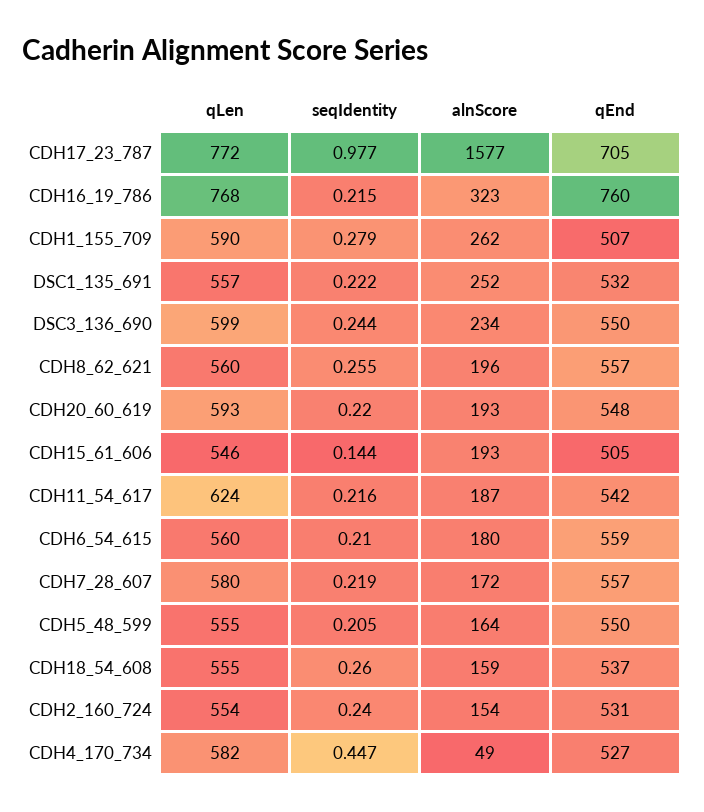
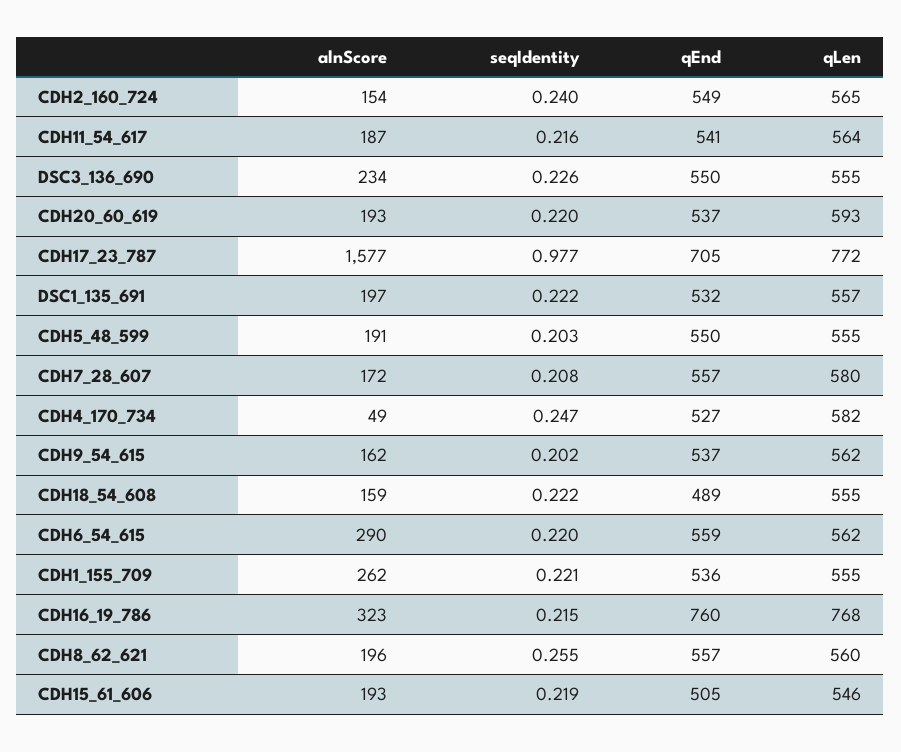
  {
    "qLen": {
      "CDH17_23_787": 772,
      "CDH16_19_786": 768,
-     "CDH1_155_709": 590,
+     "CDH1_155_709": 555,
      "DSC1_135_691": 557,
-     "DSC3_136_690": 599,
+     "DSC3_136_690": 555,
      "CDH8_62_621": 560,
      "CDH20_60_619": 593,
      "CDH15_61_606": 546,
-     "CDH11_54_617": 624,
+     "CDH11_54_617": 564,
-     "CDH6_54_615": 560,
+     "CDH6_54_615": 562,
      "CDH7_28_607": 580,
      "CDH5_48_599": 555,
      "CDH18_54_608": 555,
-     "CDH2_160_724": 554,
+     "CDH2_160_724": 565,
-     "CDH4_170_734": 582
+     "CDH4_170_734": 582,
+     "CDH9_54_615": 562
    },
    "seqIdentity": {
      "CDH17_23_787": 0.977,
      "CDH16_19_786": 0.215,
-     "CDH1_155_709": 0.279,
+     "CDH1_155_709": 0.221,
      "DSC1_135_691": 0.222,
-     "DSC3_136_690": 0.244,
+     "DSC3_136_690": 0.226,
      "CDH8_62_621": 0.255,
      "CDH20_60_619": 0.22,
-     "CDH15_61_606": 0.144,
+     "CDH15_61_606": 0.219,
      "CDH11_54_617": 0.216,
-     "CDH6_54_615": 0.21,
+     "CDH6_54_615": 0.22,
-     "CDH7_28_607": 0.219,
+     "CDH7_28_607": 0.208,
-     "CDH5_48_599": 0.205,
+     "CDH5_48_599": 0.203,
-     "CDH18_54_608": 0.26,
+     "CDH18_54_608": 0.222,
      "CDH2_160_724": 0.24,
-     "CDH4_170_734": 0.447
+     "CDH4_170_734": 0.247,
+     "CDH9_54_615": 0.202
    },
    "alnScore": {
      "CDH17_23_787": 1577,
      "CDH16_19_786": 323,
      "CDH1_155_709": 262,
-     "DSC1_135_691": 252,
+     "DSC1_135_691": 197,
      "DSC3_136_690": 234,
      "CDH8_62_621": 196,
      "CDH20_60_619": 193,
      "CDH15_61_606": 193,
      "CDH11_54_617": 187,
-     "CDH6_54_615": 180,
+     "CDH6_54_615": 290,
      "CDH7_28_607": 172,
-     "CDH5_48_599": 164,
+     "CDH5_48_599": 191,
      "CDH18_54_608": 159,
      "CDH2_160_724": 154,
-     "CDH4_170_734": 49
+     "CDH4_170_734": 49,
+     "CDH9_54_615": 162
    },
    "qEnd": {
      "CDH17_23_787": 705,
      "CDH16_19_786": 760,
-     "CDH1_155_709": 507,
+     "CDH1_155_709": 536,
      "DSC1_135_691": 532,
      "DSC3_136_690": 550,
      "CDH8_62_621": 557,
-     "CDH20_60_619": 548,
+     "CDH20_60_619": 537,
      "CDH15_61_606": 505,
-     "CDH11_54_617": 542,
+     "CDH11_54_617": 541,
      "CDH6_54_615": 559,
      "CDH7_28_607": 557,
      "CDH5_48_599": 550,
-     "CDH18_54_608": 537,
+     "CDH18_54_608": 489,
-     "CDH2_160_724": 531,
+     "CDH2_160_724": 549,
-     "CDH4_170_734": 527
+     "CDH4_170_734": 527,
+     "CDH9_54_615": 537
    }
  }

